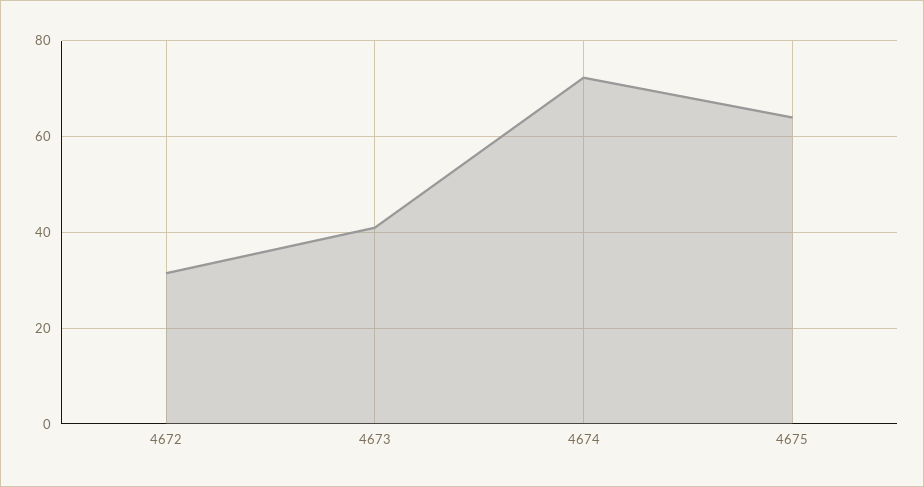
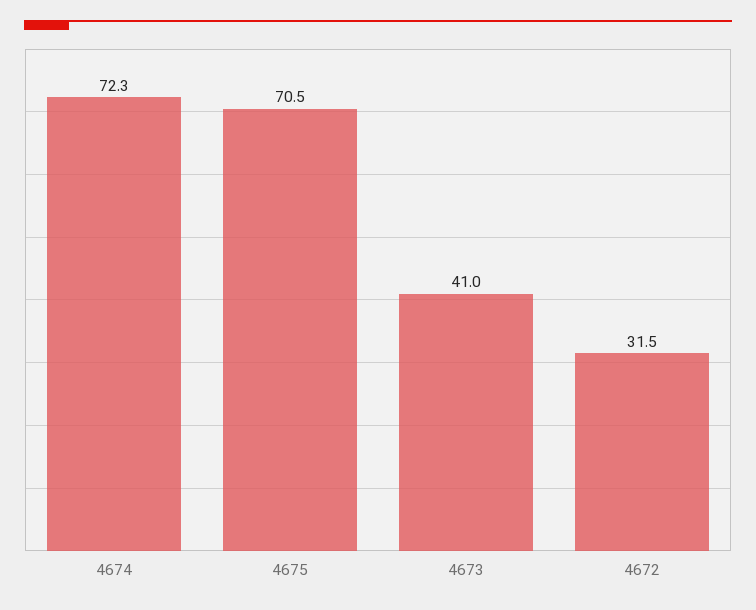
  {
    "4672": 31.5,
    "4673": 41,
    "4674": 72.3,
-   "4675": 64
+   "4675": 70.5
  }

